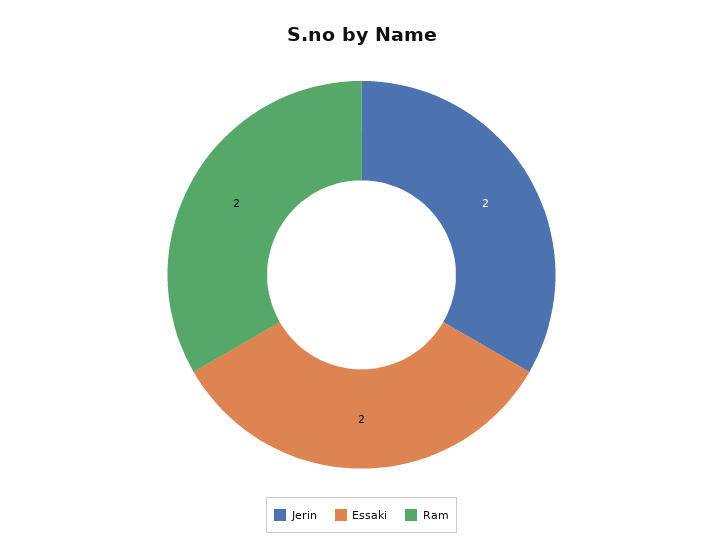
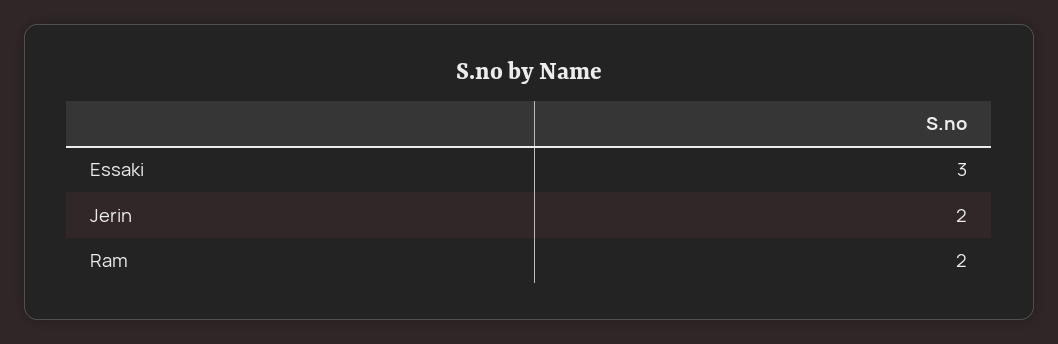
  {
    "Jerin": 2,
-   "Essaki": 2,
+   "Essaki": 3,
    "Ram": 2
  }

